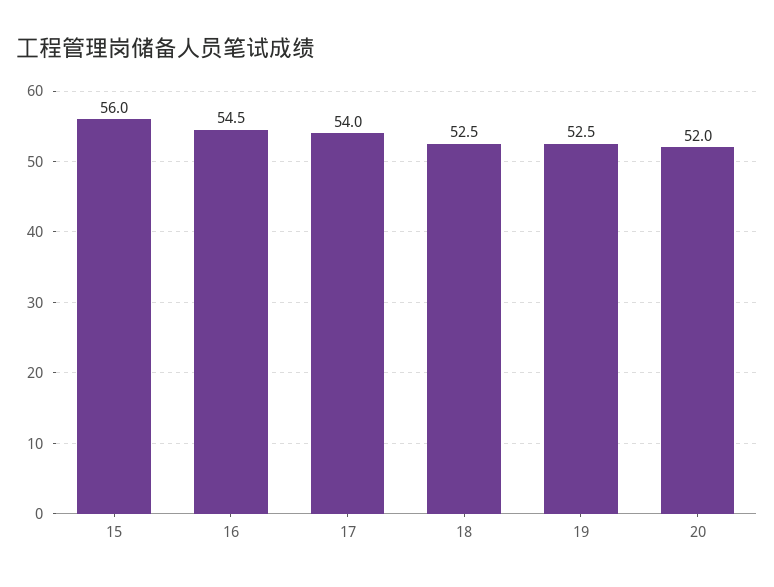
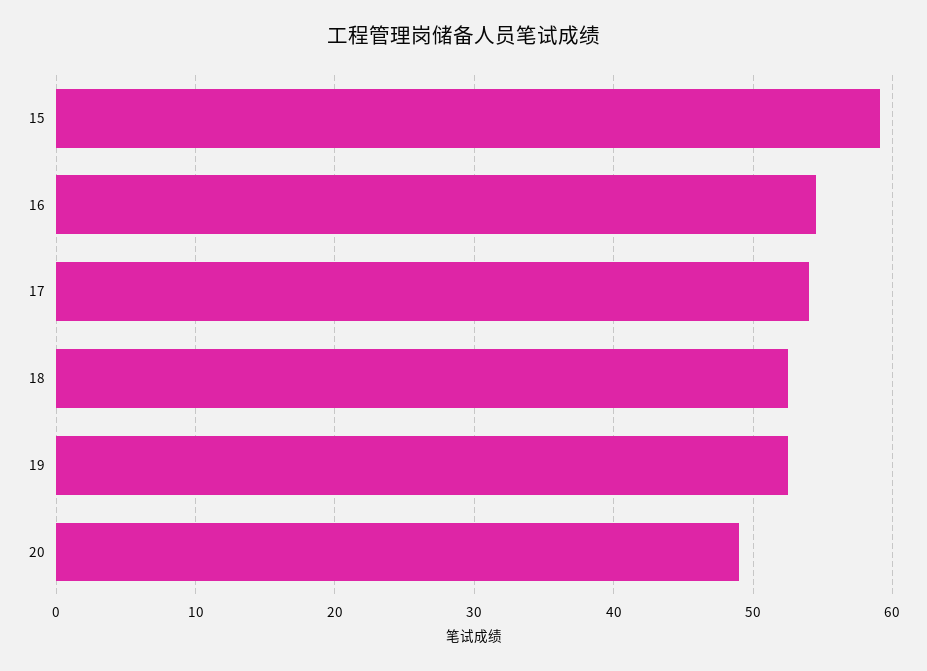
  {
-   "15": 56,
+   "15": 59,
    "16": 54.5,
    "17": 54,
    "18": 52.5,
    "19": 52.5,
-   "20": 52
+   "20": 49
  }

